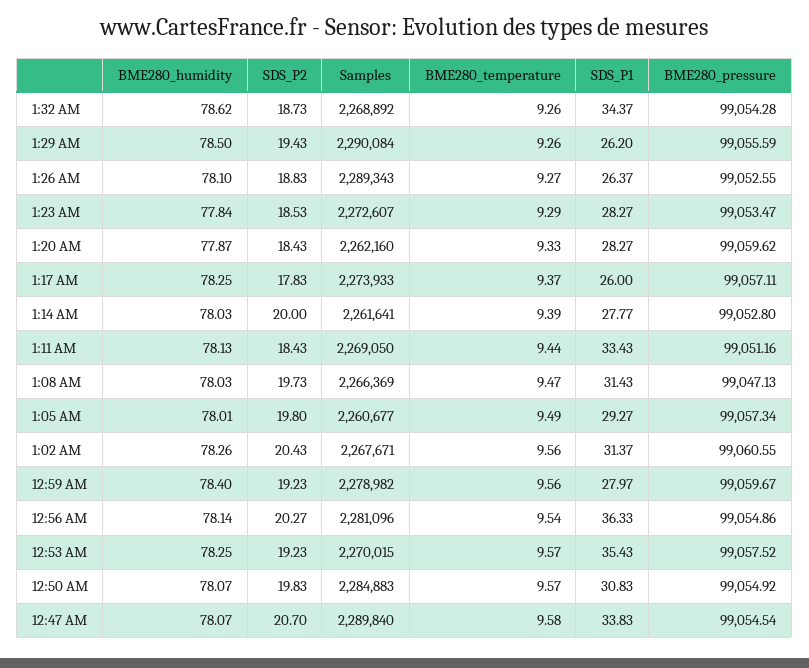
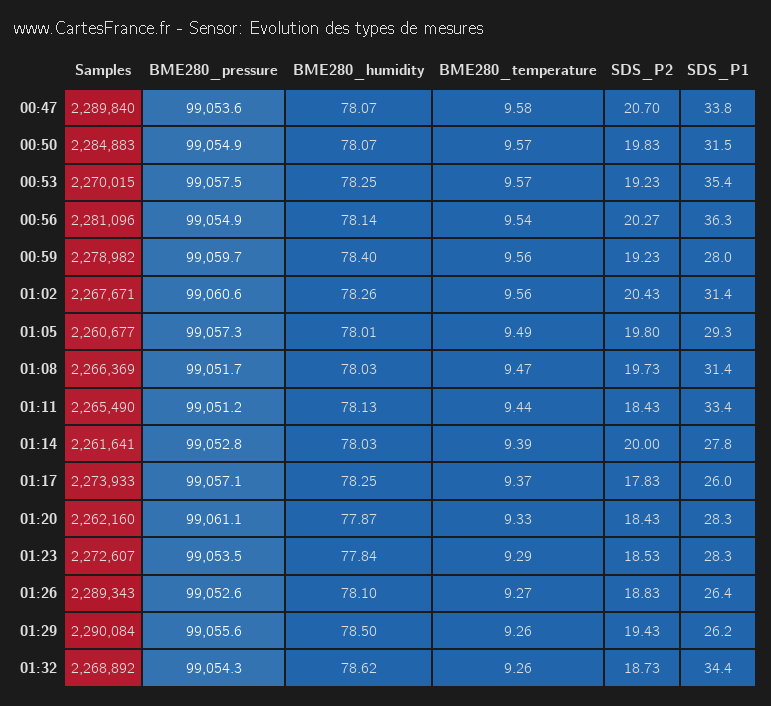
  {
    "BME280_humidity": {
      "1:32 AM": 78.62,
      "1:29 AM": 78.5,
      "1:26 AM": 78.1,
      "1:23 AM": 77.84,
      "1:20 AM": 77.87,
      "1:17 AM": 78.25,
      "1:14 AM": 78.03,
      "1:11 AM": 78.13,
      "1:08 AM": 78.03,
      "1:05 AM": 78.01,
      "1:02 AM": 78.26,
      "12:59 AM": 78.4,
      "12:56 AM": 78.14,
      "12:53 AM": 78.25,
      "12:50 AM": 78.07,
      "12:47 AM": 78.07
    },
    "SDS_P2": {
      "1:32 AM": 18.73,
      "1:29 AM": 19.43,
      "1:26 AM": 18.83,
      "1:23 AM": 18.53,
      "1:20 AM": 18.43,
      "1:17 AM": 17.83,
      "1:14 AM": 20,
      "1:11 AM": 18.43,
      "1:08 AM": 19.73,
      "1:05 AM": 19.8,
      "1:02 AM": 20.43,
      "12:59 AM": 19.23,
      "12:56 AM": 20.27,
      "12:53 AM": 19.23,
      "12:50 AM": 19.83,
      "12:47 AM": 20.7
    },
    "Samples": {
      "1:32 AM": 2268892,
      "1:29 AM": 2290084,
      "1:26 AM": 2289343,
      "1:23 AM": 2272607,
      "1:20 AM": 2262160,
      "1:17 AM": 2273933,
      "1:14 AM": 2261641,
-     "1:11 AM": 2269050,
+     "1:11 AM": 2265490,
      "1:08 AM": 2266369,
      "1:05 AM": 2260677,
      "1:02 AM": 2267671,
      "12:59 AM": 2278982,
      "12:56 AM": 2281096,
      "12:53 AM": 2270015,
      "12:50 AM": 2284883,
      "12:47 AM": 2289840
    },
    "BME280_temperature": {
      "1:32 AM": 9.26,
      "1:29 AM": 9.26,
      "1:26 AM": 9.27,
      "1:23 AM": 9.29,
      "1:20 AM": 9.33,
      "1:17 AM": 9.37,
      "1:14 AM": 9.39,
      "1:11 AM": 9.44,
      "1:08 AM": 9.47,
      "1:05 AM": 9.49,
      "1:02 AM": 9.56,
      "12:59 AM": 9.56,
      "12:56 AM": 9.54,
      "12:53 AM": 9.57,
      "12:50 AM": 9.57,
      "12:47 AM": 9.58
    },
    "SDS_P1": {
      "1:32 AM": 34.37,
      "1:29 AM": 26.2,
      "1:26 AM": 26.37,
      "1:23 AM": 28.27,
      "1:20 AM": 28.27,
      "1:17 AM": 26,
      "1:14 AM": 27.77,
      "1:11 AM": 33.43,
      "1:08 AM": 31.43,
      "1:05 AM": 29.27,
      "1:02 AM": 31.37,
      "12:59 AM": 27.97,
      "12:56 AM": 36.33,
      "12:53 AM": 35.43,
-     "12:50 AM": 30.83,
+     "12:50 AM": 31.5,
      "12:47 AM": 33.83
    },
    "BME280_pressure": {
      "1:32 AM": 99054.28,
      "1:29 AM": 99055.59,
      "1:26 AM": 99052.55,
      "1:23 AM": 99053.47,
-     "1:20 AM": 99059.62,
+     "1:20 AM": 99061.1,
      "1:17 AM": 99057.11,
      "1:14 AM": 99052.8,
      "1:11 AM": 99051.16,
-     "1:08 AM": 99047.13,
+     "1:08 AM": 99051.7,
      "1:05 AM": 99057.34,
      "1:02 AM": 99060.55,
      "12:59 AM": 99059.67,
      "12:56 AM": 99054.86,
      "12:53 AM": 99057.52,
      "12:50 AM": 99054.92,
-     "12:47 AM": 99054.54
+     "12:47 AM": 99053.6
    }
  }

